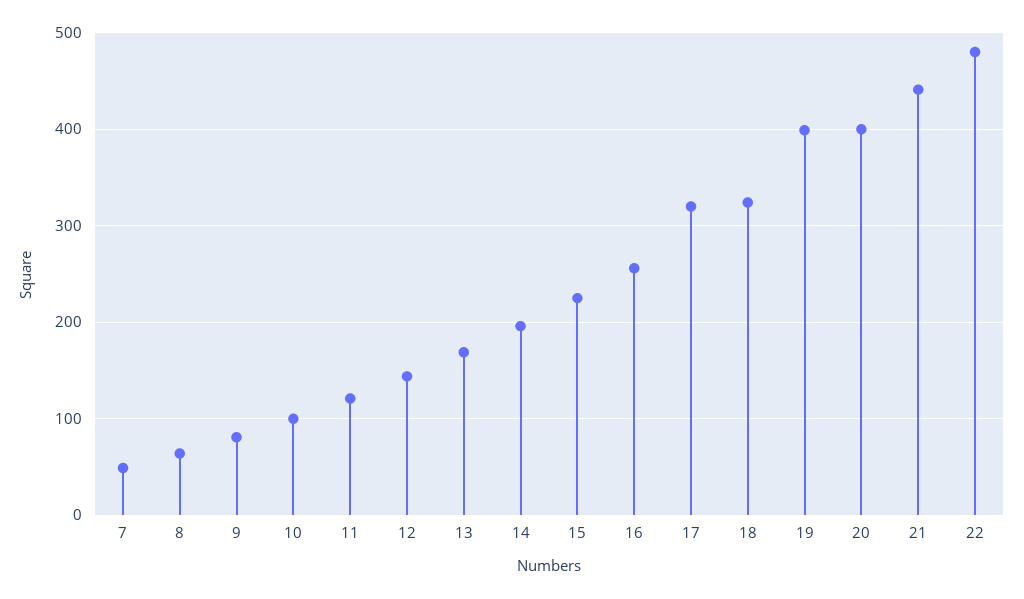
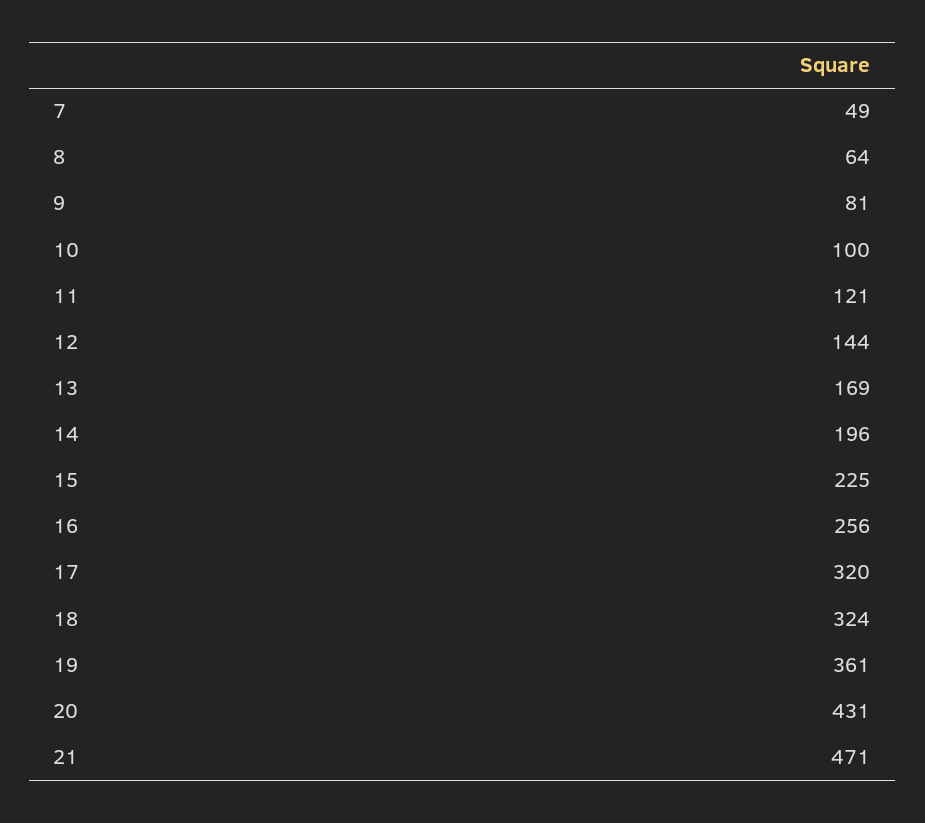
  {
    "7": 49,
    "8": 64,
    "9": 81,
    "10": 100,
    "11": 121,
    "12": 144,
    "13": 169,
    "14": 196,
    "15": 225,
    "16": 256,
    "17": 320,
    "18": 324,
-   "19": 400,
+   "19": 361,
-   "20": 400,
+   "20": 431,
-   "21": 440,
+   "21": 471
-   "22": 480
  }

